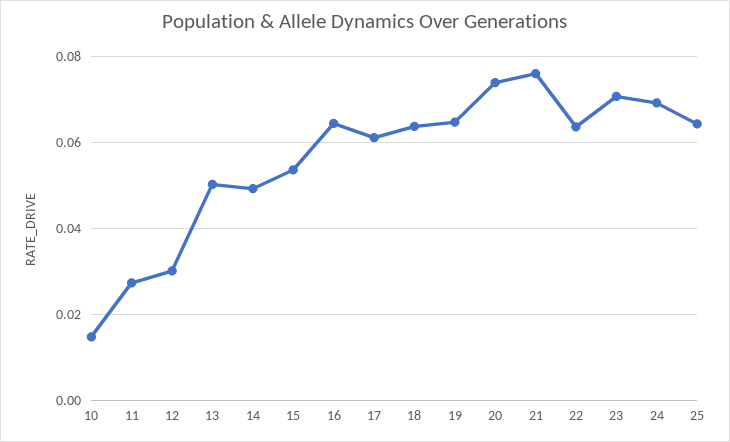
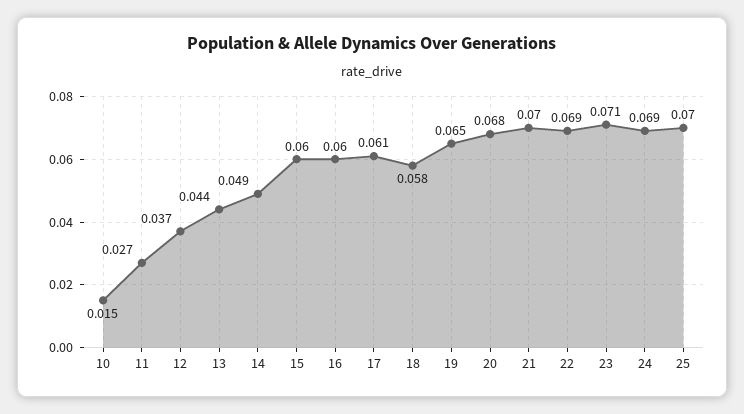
  {
    "10": 0.015,
    "11": 0.027,
-   "12": 0.03,
+   "12": 0.037,
-   "13": 0.05,
+   "13": 0.044,
    "14": 0.049,
-   "15": 0.054,
+   "15": 0.06,
-   "16": 0.064,
+   "16": 0.06,
    "17": 0.061,
-   "18": 0.064,
+   "18": 0.058,
    "19": 0.065,
-   "20": 0.074,
+   "20": 0.068,
-   "21": 0.076,
+   "21": 0.07,
-   "22": 0.064,
+   "22": 0.069,
    "23": 0.071,
    "24": 0.069,
-   "25": 0.064
+   "25": 0.07
  }

